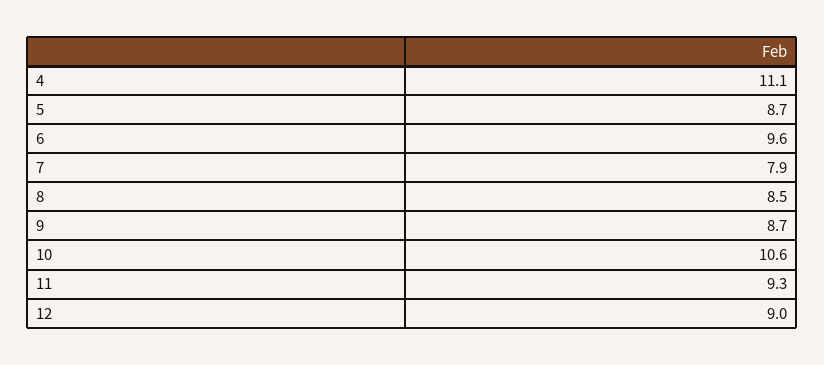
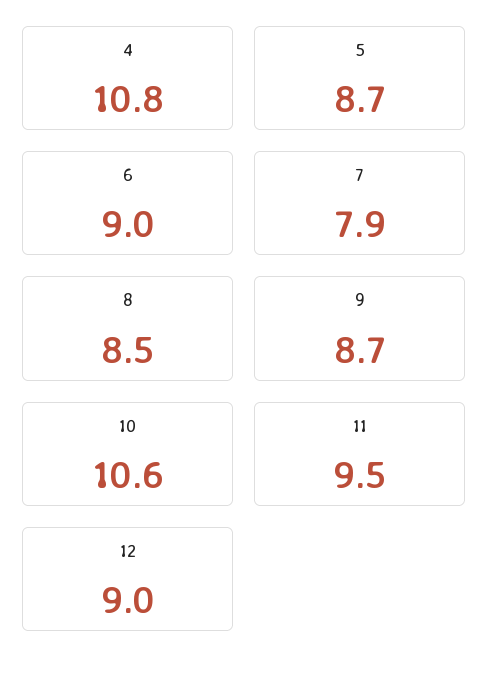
  {
-   "4": 11.1,
+   "4": 10.8,
    "5": 8.7,
-   "6": 9.6,
+   "6": 9,
    "7": 7.9,
    "8": 8.5,
    "9": 8.7,
    "10": 10.6,
-   "11": 9.3,
+   "11": 9.5,
    "12": 9
  }

